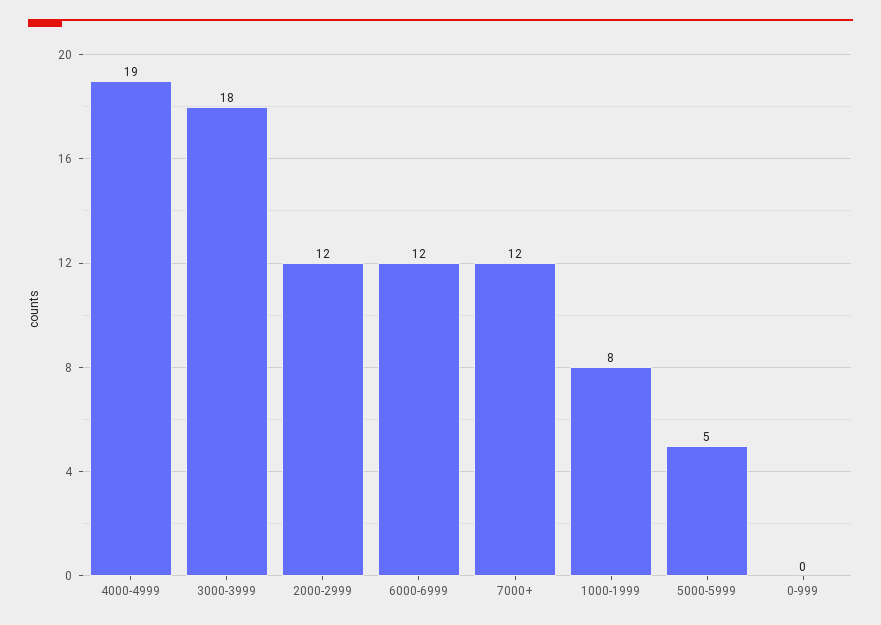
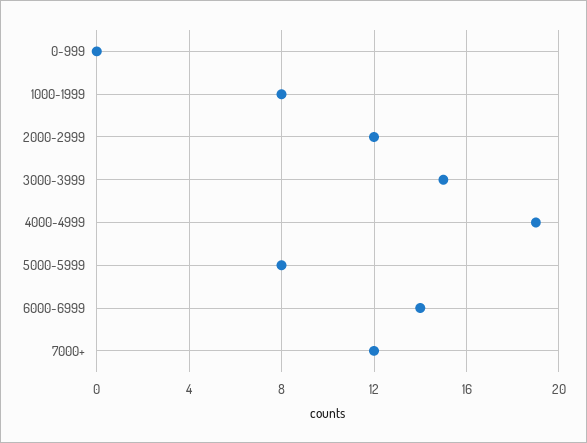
  {
    "4000-4999": 19,
-   "3000-3999": 18,
+   "3000-3999": 15,
    "2000-2999": 12,
-   "6000-6999": 12,
+   "6000-6999": 14,
    "7000+": 12,
    "1000-1999": 8,
-   "5000-5999": 5,
+   "5000-5999": 8,
    "0-999": 0
  }

